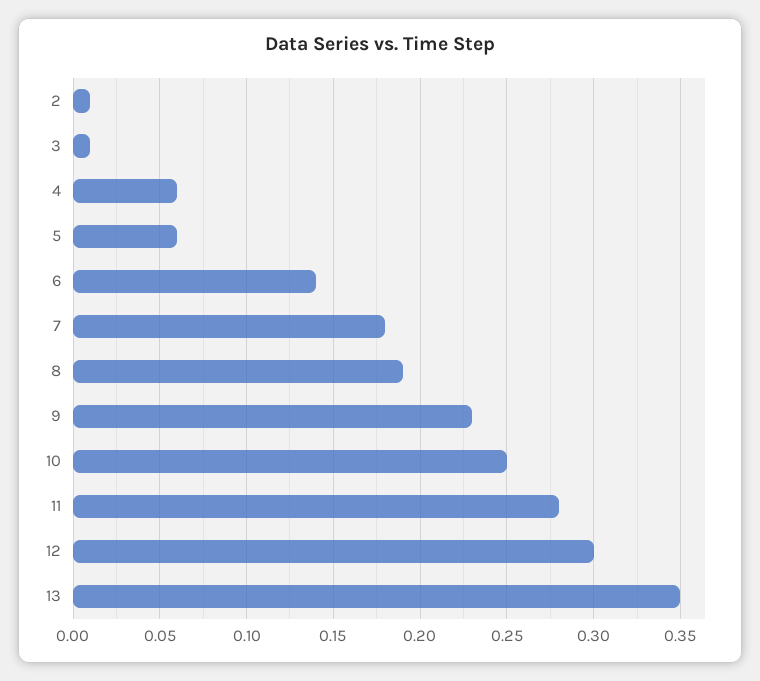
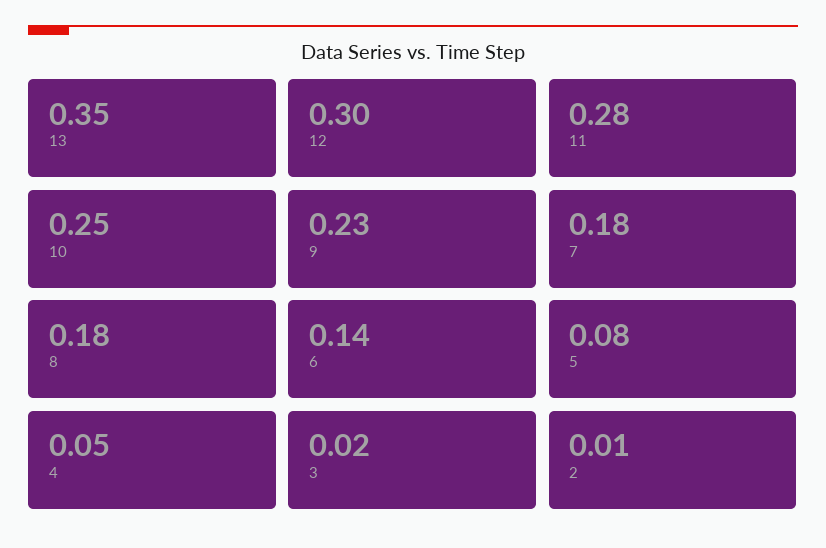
  {
    "2": 0.01,
-   "3": 0.01,
+   "3": 0.02,
-   "4": 0.06,
+   "4": 0.05,
-   "5": 0.06,
+   "5": 0.08,
    "6": 0.14,
    "7": 0.18,
-   "8": 0.19,
+   "8": 0.18,
    "9": 0.23,
    "10": 0.25,
    "11": 0.28,
    "12": 0.3,
    "13": 0.35
  }

